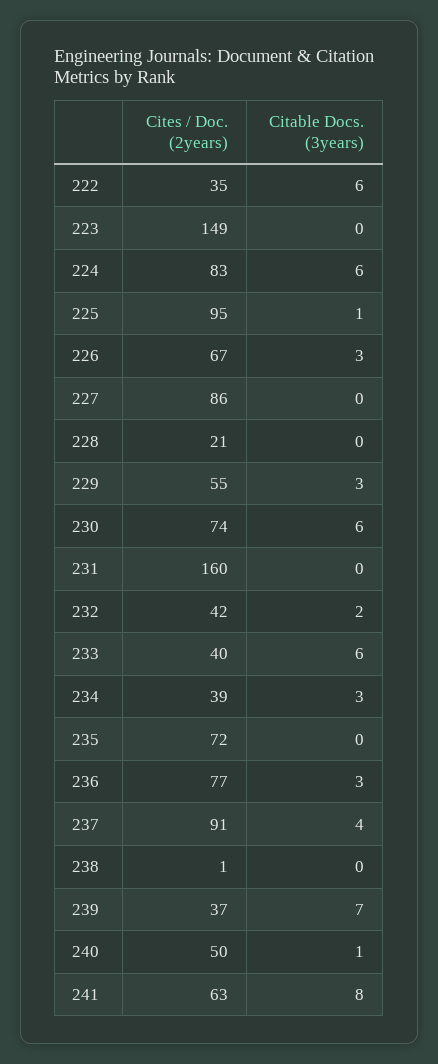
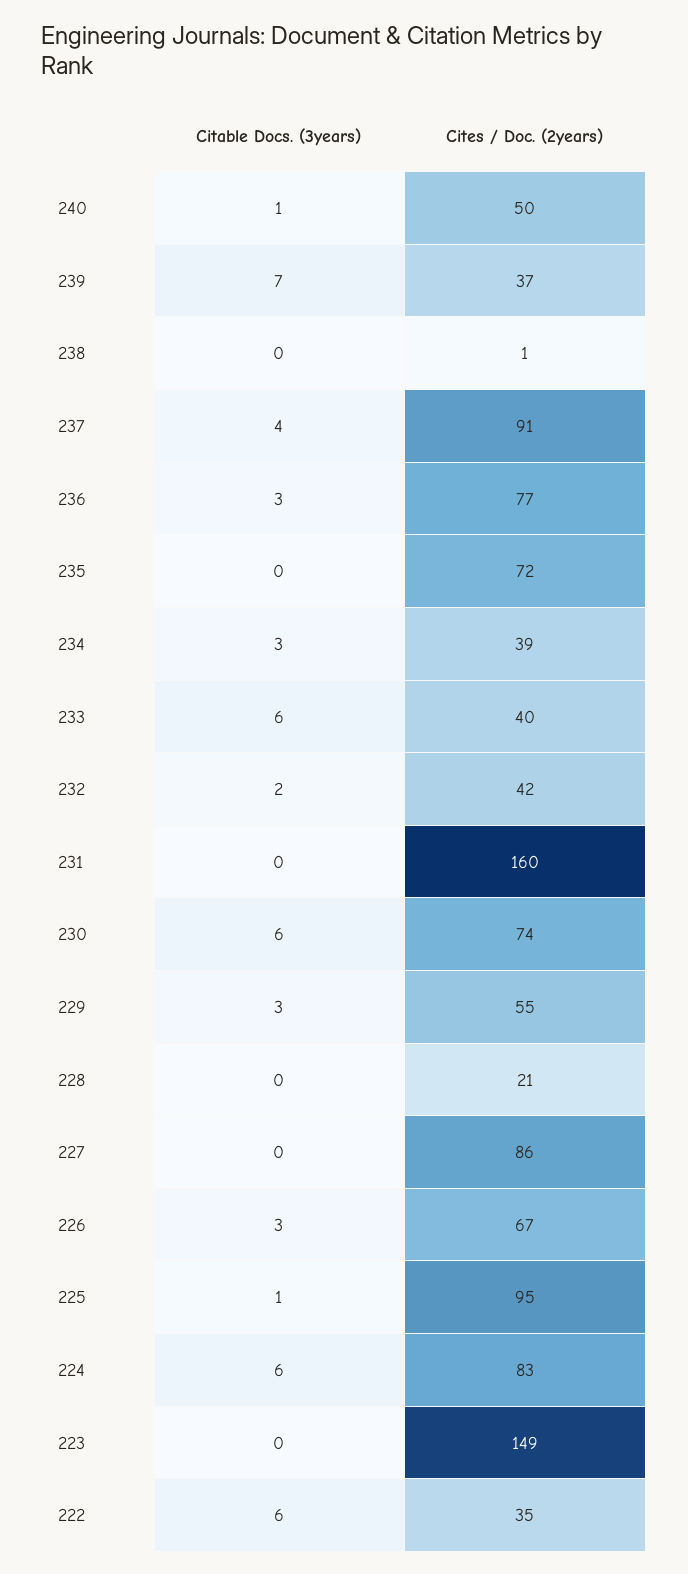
  {
    "Cites / Doc. (2years)": {
      "222": 35,
      "223": 149,
      "224": 83,
      "225": 95,
      "226": 67,
      "227": 86,
      "228": 21,
      "229": 55,
      "230": 74,
      "231": 160,
      "232": 42,
      "233": 40,
      "234": 39,
      "235": 72,
      "236": 77,
      "237": 91,
      "238": 1,
      "239": 37,
-     "240": 50,
+     "240": 50
-     "241": 63
    },
    "Citable Docs. (3years)": {
      "222": 6,
      "223": 0,
      "224": 6,
      "225": 1,
      "226": 3,
      "227": 0,
      "228": 0,
      "229": 3,
      "230": 6,
      "231": 0,
      "232": 2,
      "233": 6,
      "234": 3,
      "235": 0,
      "236": 3,
      "237": 4,
      "238": 0,
      "239": 7,
-     "240": 1,
+     "240": 1
-     "241": 8
    }
  }

